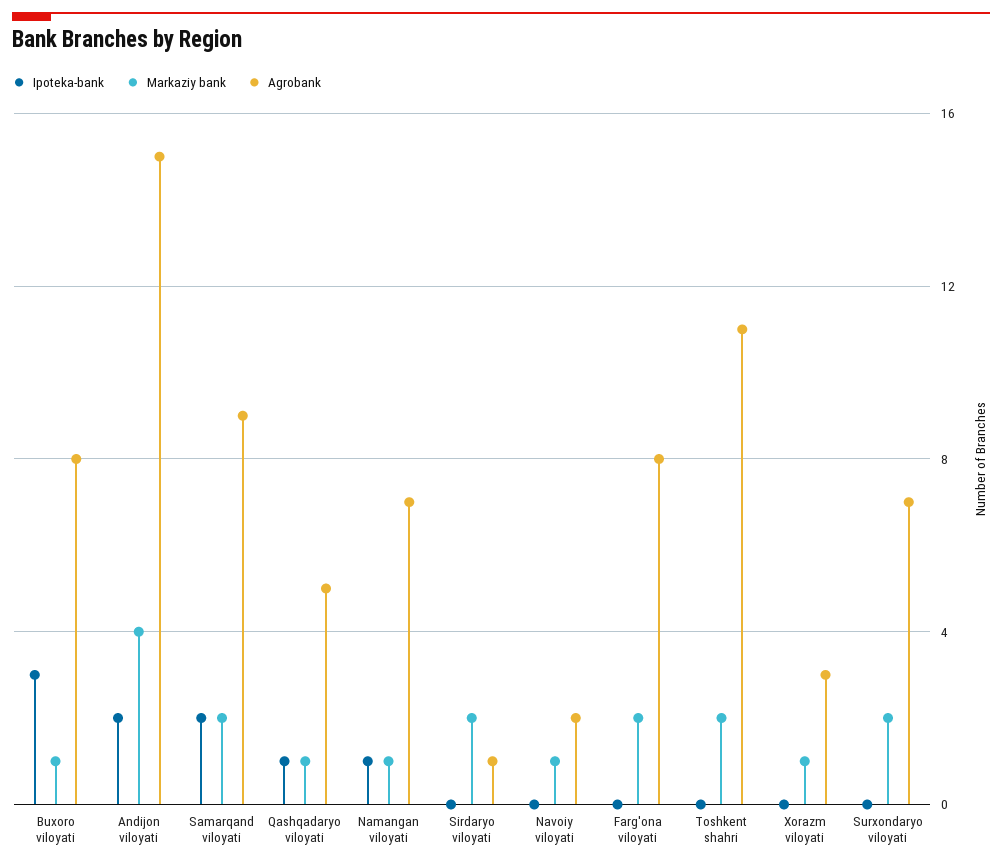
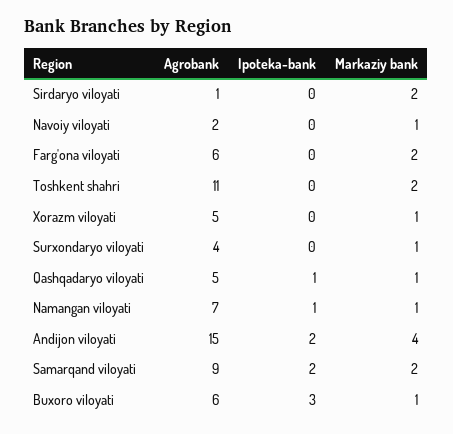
  {
    "Ipoteka-bank": {
      "Buxoro viloyati": 3,
      "Andijon viloyati": 2,
      "Samarqand viloyati": 2,
      "Qashqadaryo viloyati": 1,
      "Namangan viloyati": 1,
      "Sirdaryo viloyati": 0,
      "Navoiy viloyati": 0,
      "Farg'ona viloyati": 0,
      "Toshkent shahri": 0,
      "Xorazm viloyati": 0,
      "Surxondaryo viloyati": 0
    },
    "Markaziy bank": {
      "Buxoro viloyati": 1,
      "Andijon viloyati": 4,
      "Samarqand viloyati": 2,
      "Qashqadaryo viloyati": 1,
      "Namangan viloyati": 1,
      "Sirdaryo viloyati": 2,
      "Navoiy viloyati": 1,
      "Farg'ona viloyati": 2,
      "Toshkent shahri": 2,
      "Xorazm viloyati": 1,
-     "Surxondaryo viloyati": 2
+     "Surxondaryo viloyati": 1
    },
    "Agrobank": {
-     "Buxoro viloyati": 8,
+     "Buxoro viloyati": 6,
      "Andijon viloyati": 15,
      "Samarqand viloyati": 9,
      "Qashqadaryo viloyati": 5,
      "Namangan viloyati": 7,
      "Sirdaryo viloyati": 1,
      "Navoiy viloyati": 2,
-     "Farg'ona viloyati": 8,
+     "Farg'ona viloyati": 6,
      "Toshkent shahri": 11,
-     "Xorazm viloyati": 3,
+     "Xorazm viloyati": 5,
-     "Surxondaryo viloyati": 7
+     "Surxondaryo viloyati": 4
    }
  }

